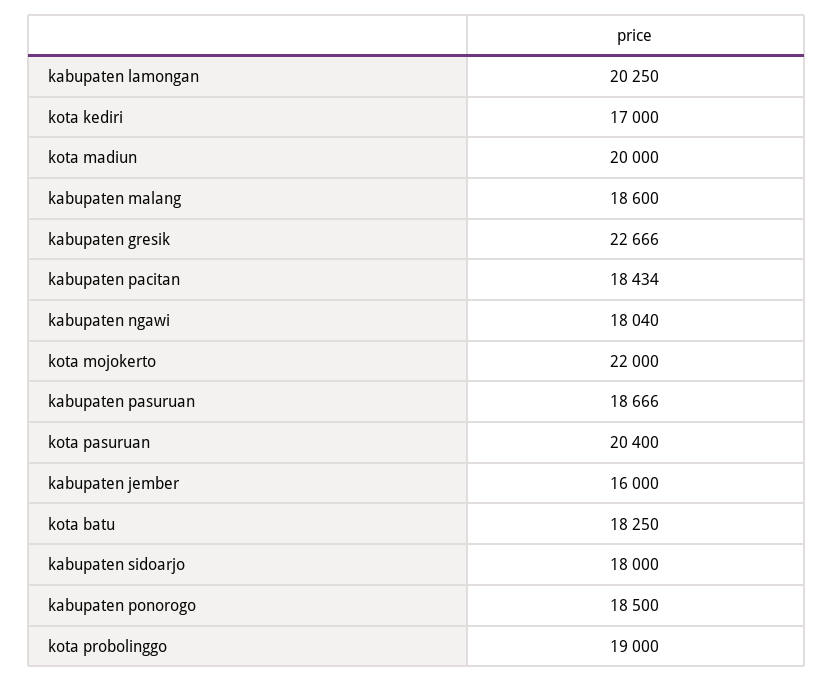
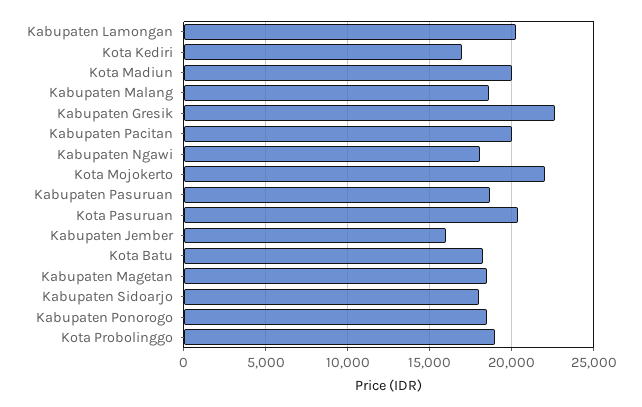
  {
    "kabupaten lamongan": 20250,
    "kota kediri": 17000,
    "kota madiun": 20000,
    "kabupaten malang": 18600,
    "kabupaten gresik": 22666,
-   "kabupaten pacitan": 18434,
+   "kabupaten pacitan": 20000,
    "kabupaten ngawi": 18040,
    "kota mojokerto": 22000,
    "kabupaten pasuruan": 18666,
    "kota pasuruan": 20400,
    "kabupaten jember": 16000,
    "kota batu": 18250,
    "kabupaten sidoarjo": 18000,
    "kabupaten ponorogo": 18500,
-   "kota probolinggo": 19000
+   "kota probolinggo": 19000,
+   "Kabupaten Magetan": 18500
  }

